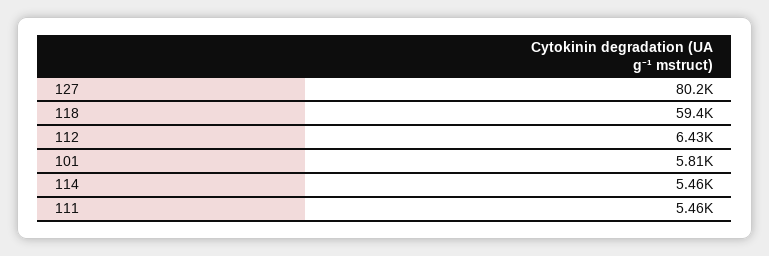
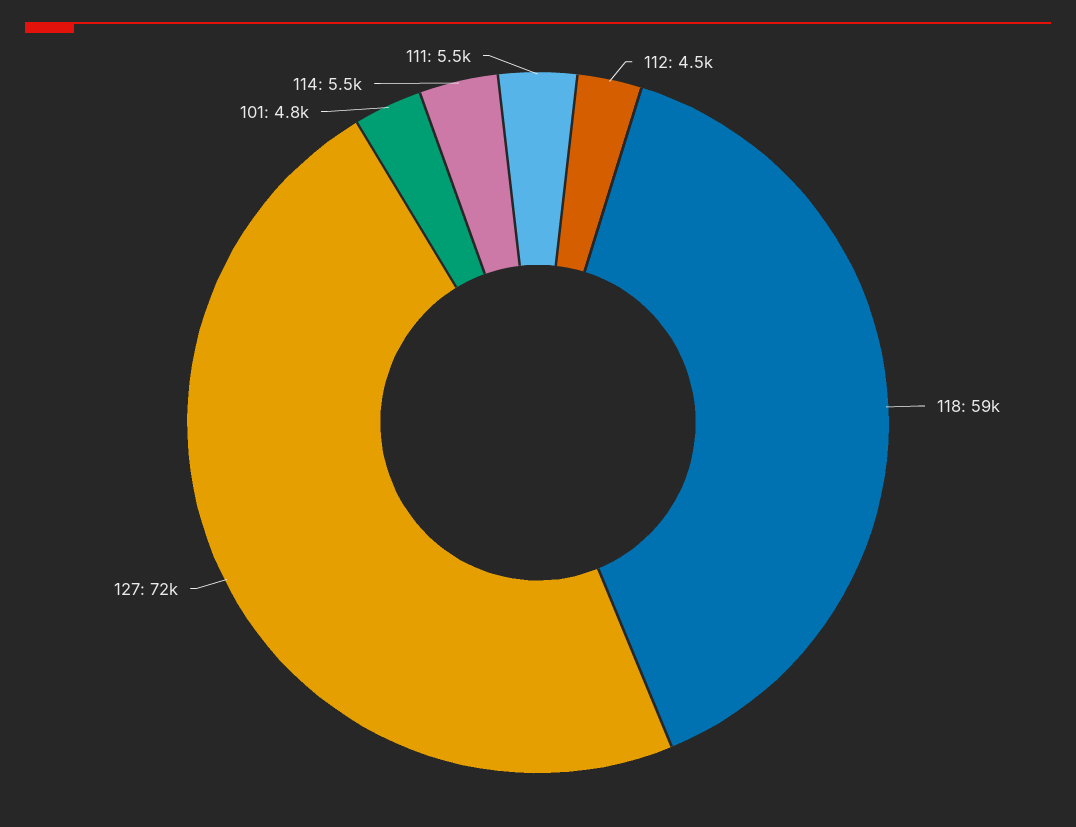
  {
-   "127": 80200,
+   "127": 72000,
    "118": 59400,
-   "112": 6430,
+   "112": 4500,
-   "101": 5810,
+   "101": 4800,
    "114": 5460,
    "111": 5460
  }

